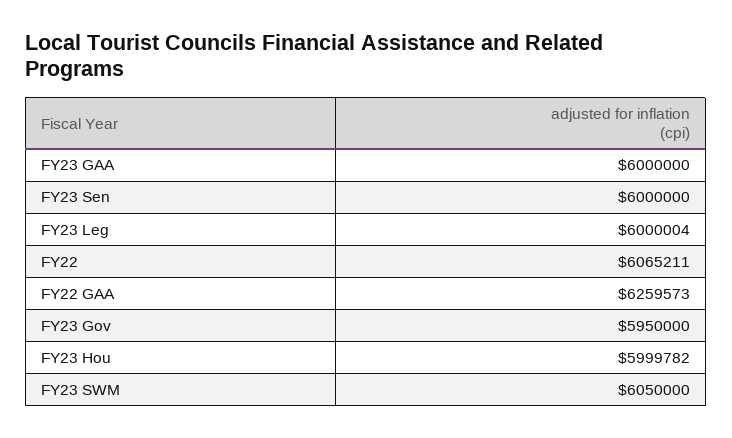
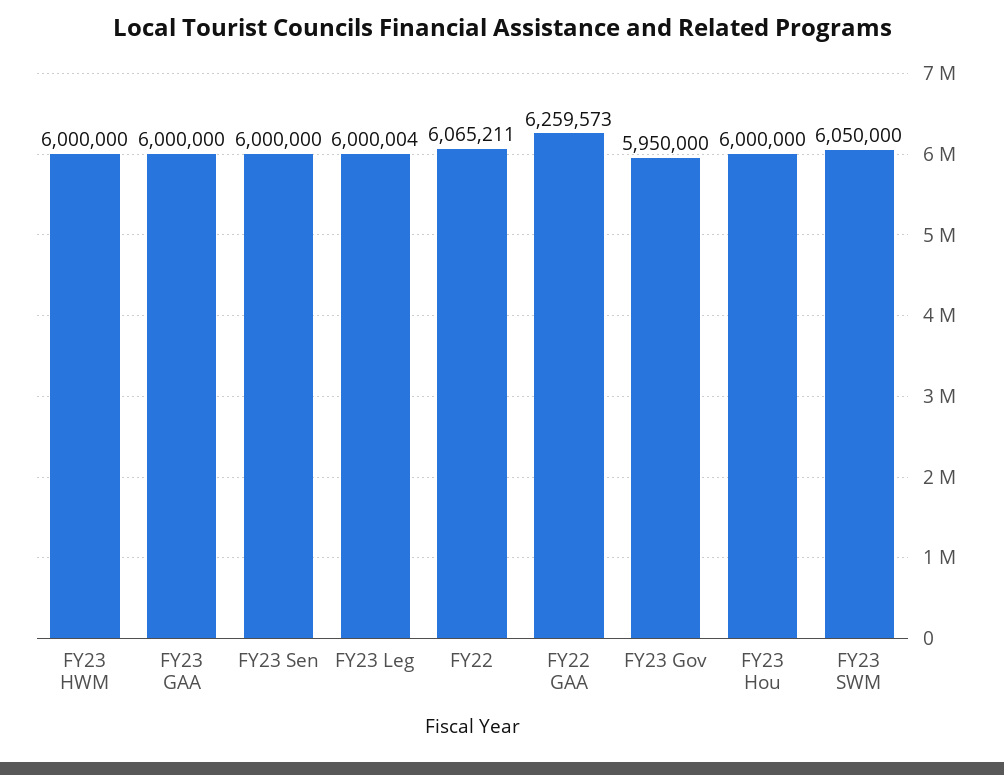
  {
    "FY23 GAA": 6000000,
    "FY23 Sen": 6000000,
    "FY23 Leg": 6000004,
    "FY22": 6065211,
    "FY22 GAA": 6259573,
    "FY23 Gov": 5950000,
-   "FY23 Hou": 5999782,
+   "FY23 Hou": 6000000,
-   "FY23 SWM": 6050000
+   "FY23 SWM": 6050000,
+   "FY23 HWM": 6000000
  }

